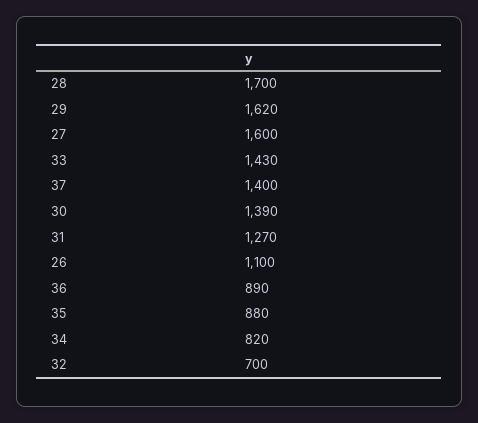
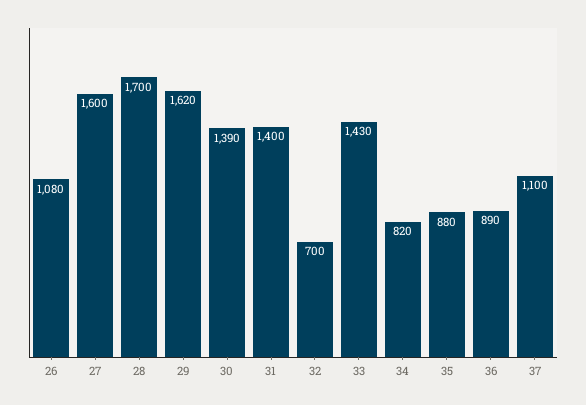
  {
    "28": 1700,
    "29": 1620,
    "27": 1600,
    "33": 1430,
-   "37": 1400,
+   "37": 1100,
    "30": 1390,
-   "31": 1270,
+   "31": 1400,
-   "26": 1100,
+   "26": 1080,
    "36": 890,
    "35": 880,
    "34": 820,
    "32": 700
  }

